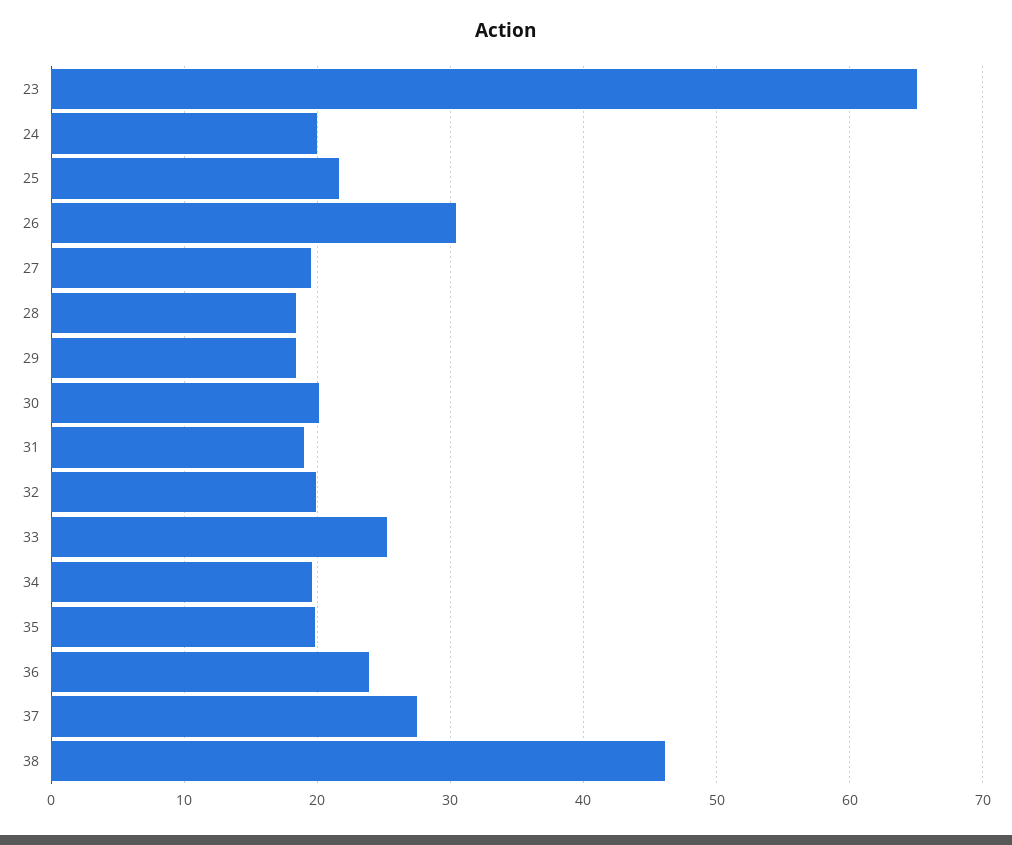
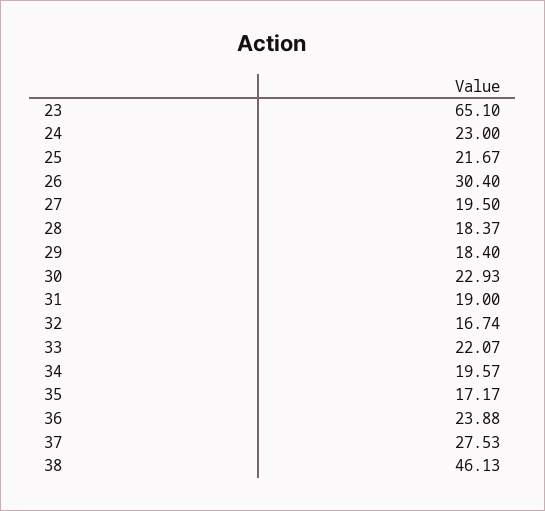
  {
    "23": 65.1,
-   "24": 20,
+   "24": 23,
    "25": 21.67,
    "26": 30.4,
    "27": 19.5,
    "28": 18.37,
    "29": 18.4,
-   "30": 20,
+   "30": 22.93,
    "31": 19,
-   "32": 20,
+   "32": 16.74,
-   "33": 25,
+   "33": 22.07,
    "34": 19.57,
-   "35": 20,
+   "35": 17.17,
    "36": 23.88,
    "37": 27.53,
    "38": 46.13
  }

